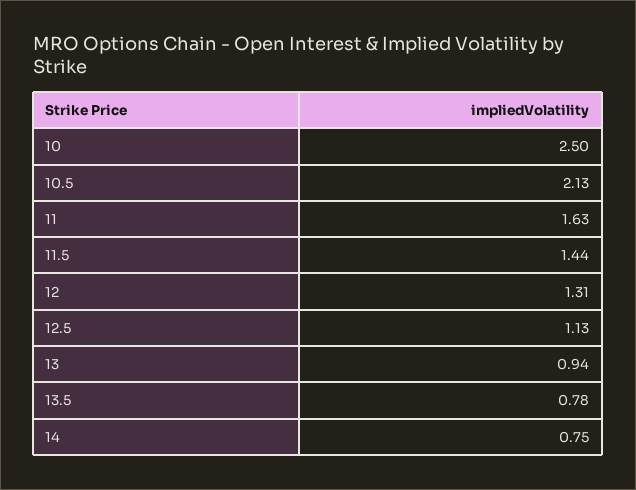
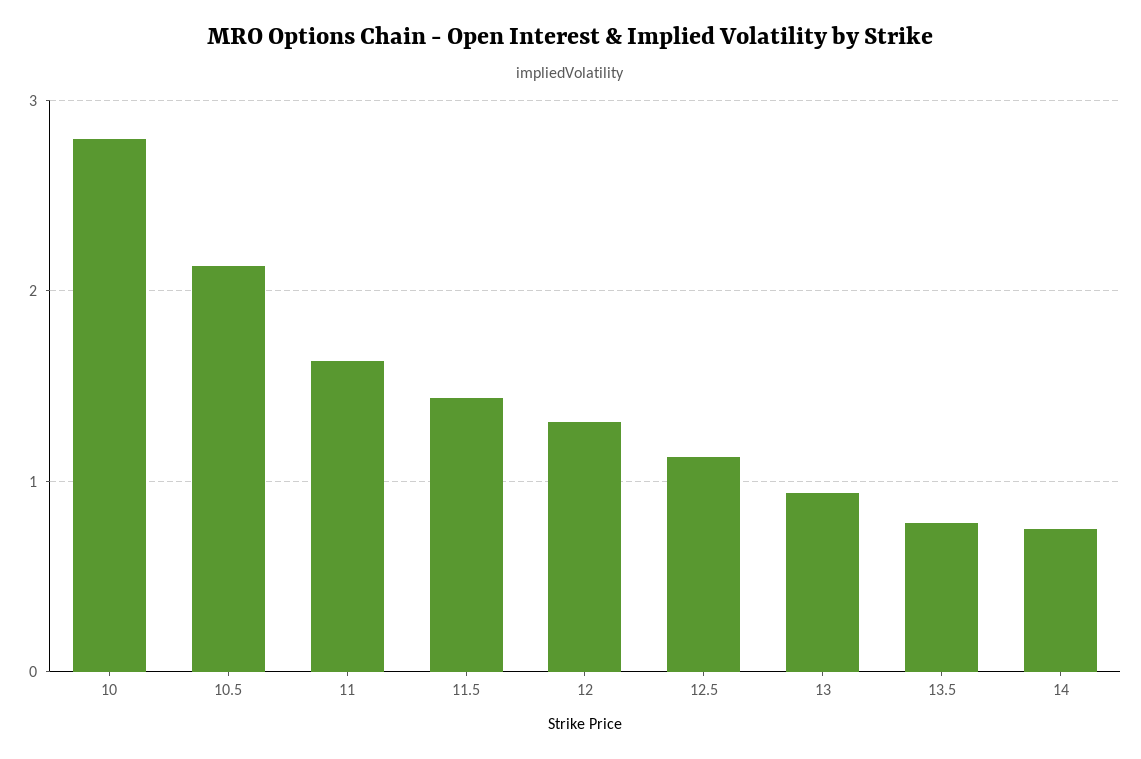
  {
-   "10": 2.5,
+   "10": 2.8,
    "10.5": 2.13,
    "11": 1.63,
    "11.5": 1.44,
    "12": 1.31,
    "12.5": 1.13,
    "13": 0.94,
    "13.5": 0.78,
    "14": 0.75
  }

